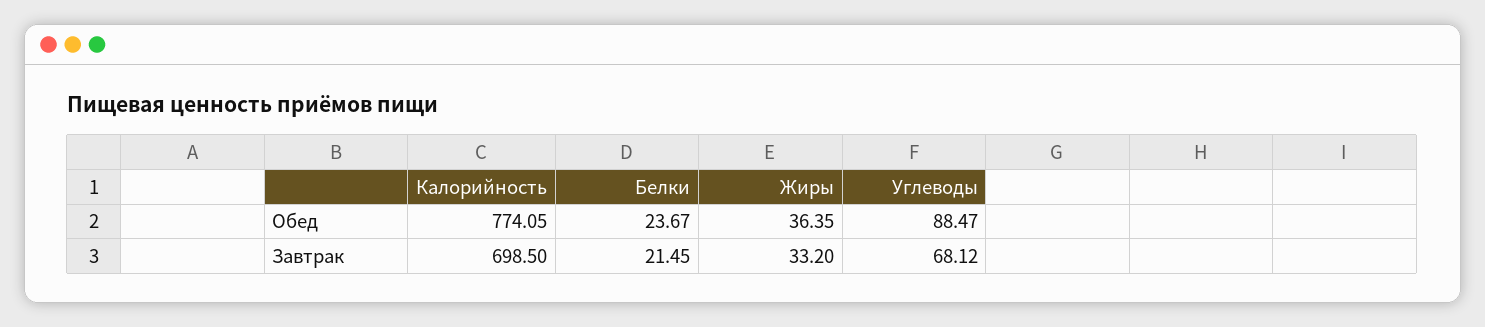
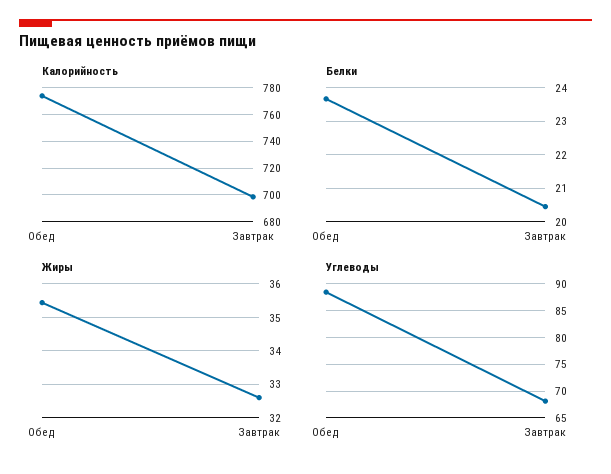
  {
    "Калорийность": {
      "Обед": 774.05,
      "Завтрак": 698.5
    },
    "Белки": {
      "Обед": 23.67,
-     "Завтрак": 21.45
+     "Завтрак": 20.4
    },
    "Жиры": {
-     "Обед": 36.35,
+     "Обед": 35.4,
-     "Завтрак": 33.2
+     "Завтрак": 32.6
    },
    "Углеводы": {
      "Обед": 88.47,
      "Завтрак": 68.12
    }
  }

